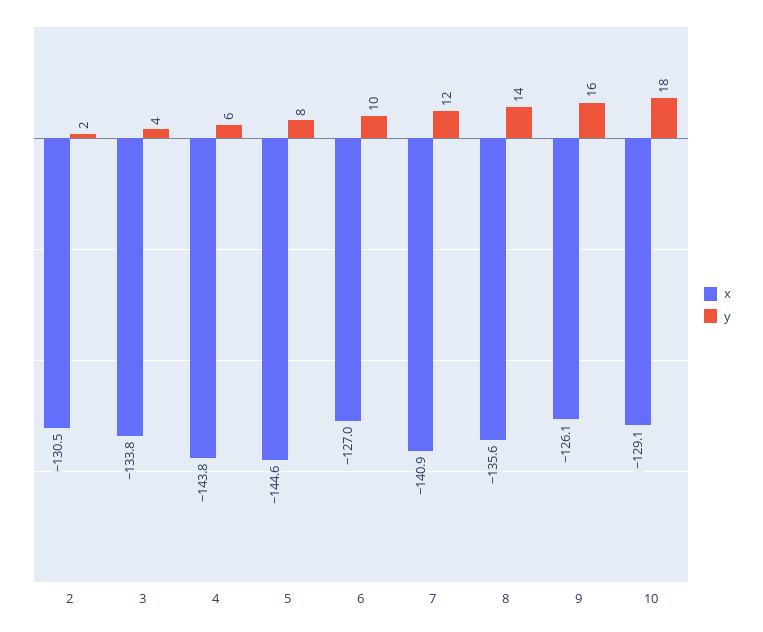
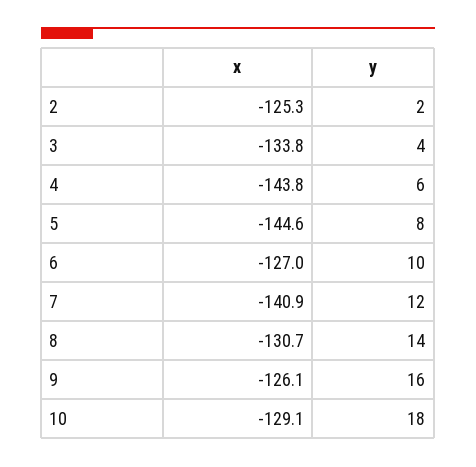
  {
    "x": {
-     "2": -130.5,
+     "2": -125.3,
      "3": -133.8,
      "4": -143.8,
      "5": -144.6,
      "6": -127,
      "7": -140.9,
-     "8": -135.6,
+     "8": -130.7,
      "9": -126.1,
      "10": -129.1
    },
    "y": {
      "2": 2,
      "3": 4,
      "4": 6,
      "5": 8,
      "6": 10,
      "7": 12,
      "8": 14,
      "9": 16,
      "10": 18
    }
  }

